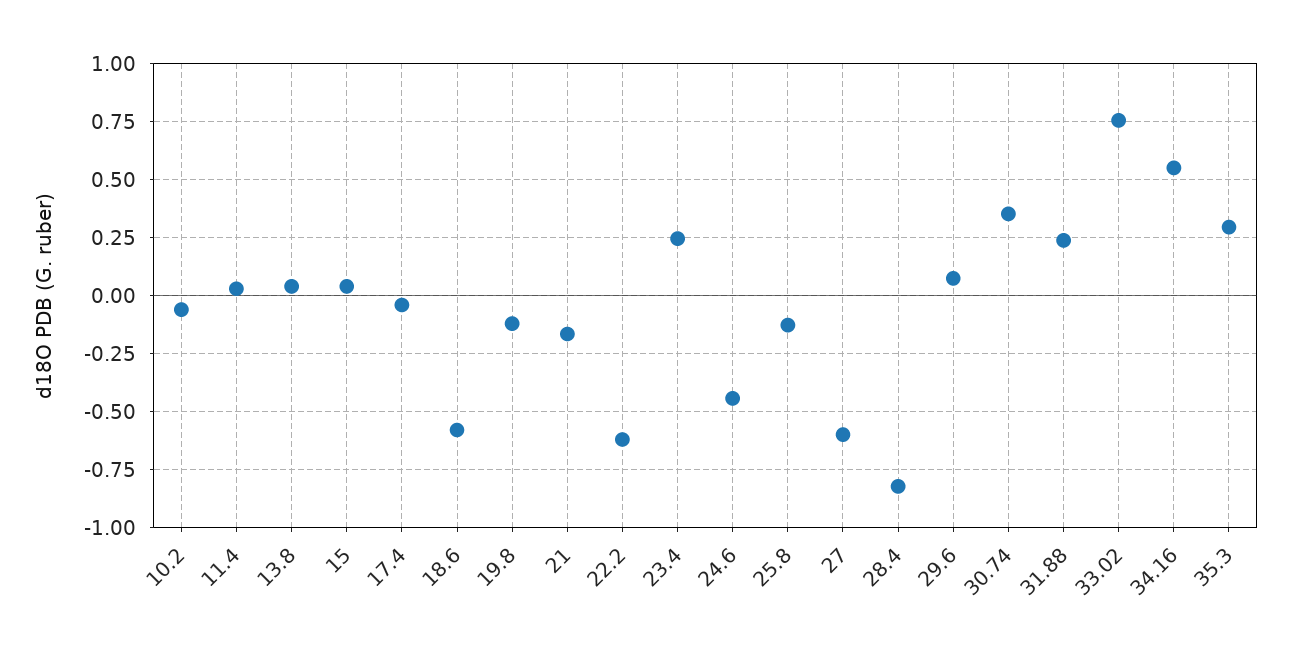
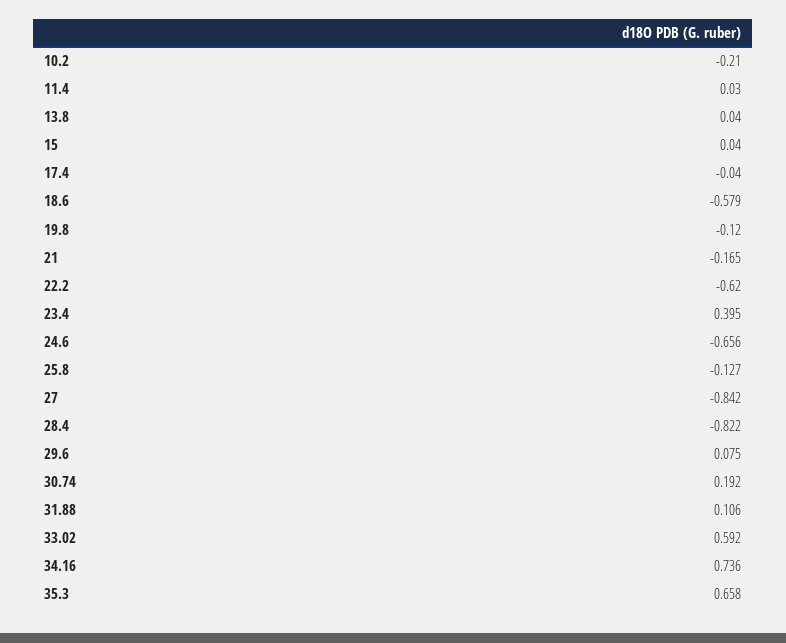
  {
-   "10.2": -0.05,
+   "10.2": -0.21,
    "11.4": 0.03,
    "13.8": 0.04,
    "15": 0.04,
    "17.4": -0.04,
    "18.6": -0.579,
    "19.8": -0.12,
    "21": -0.165,
    "22.2": -0.62,
-   "23.4": 0.25,
+   "23.4": 0.395,
-   "24.6": -0.45,
+   "24.6": -0.656,
    "25.8": -0.127,
-   "27": -0.6,
+   "27": -0.842,
    "28.4": -0.822,
    "29.6": 0.075,
-   "30.74": 0.35,
+   "30.74": 0.192,
-   "31.88": 0.25,
+   "31.88": 0.106,
-   "33.02": 0.75,
+   "33.02": 0.592,
-   "34.16": 0.55,
+   "34.16": 0.736,
-   "35.3": 0.3
+   "35.3": 0.658
  }

